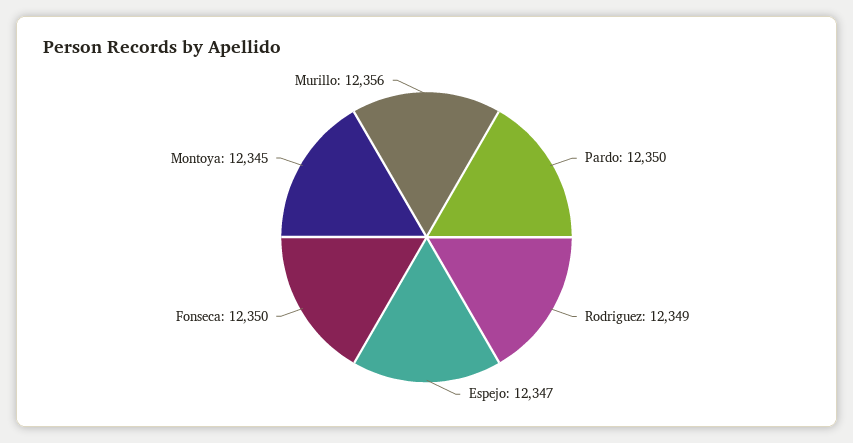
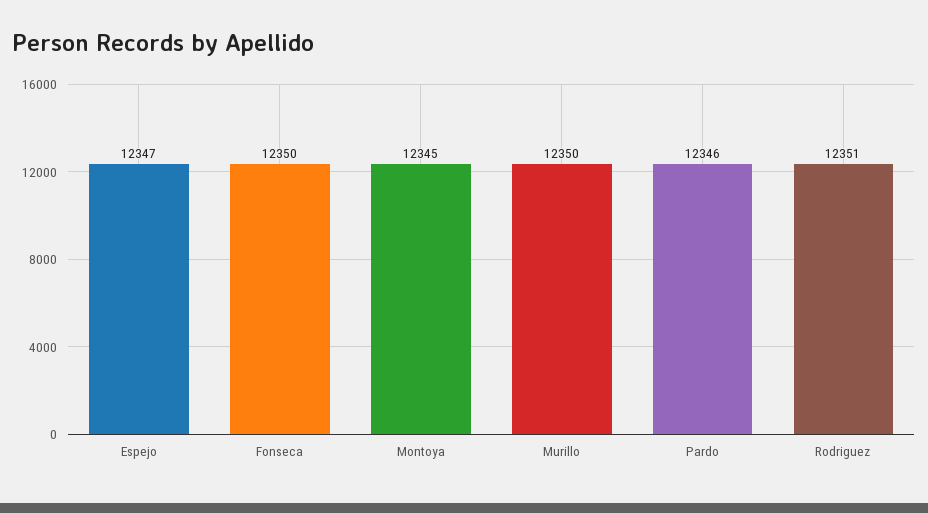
  {
-   "Pardo": 12350,
+   "Pardo": 12346,
-   "Rodriguez": 12349,
+   "Rodriguez": 12351,
    "Espejo": 12347,
    "Fonseca": 12350,
    "Montoya": 12345,
-   "Murillo": 12356
+   "Murillo": 12350
  }

